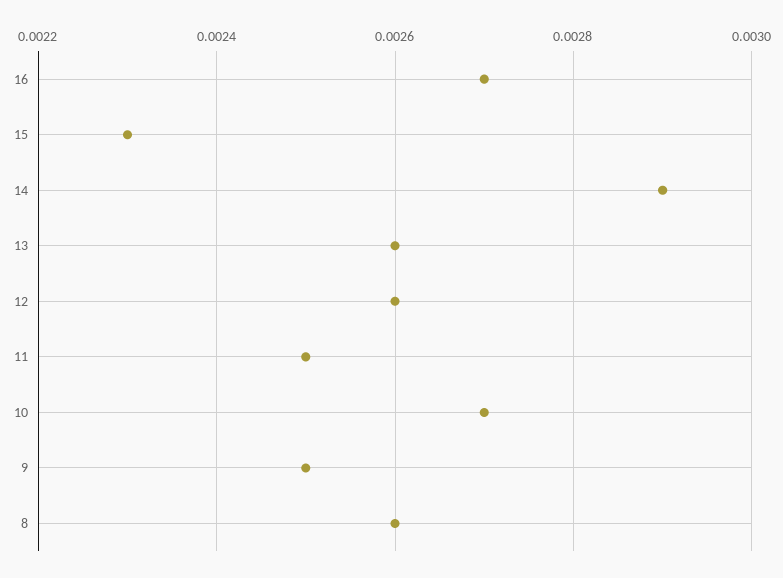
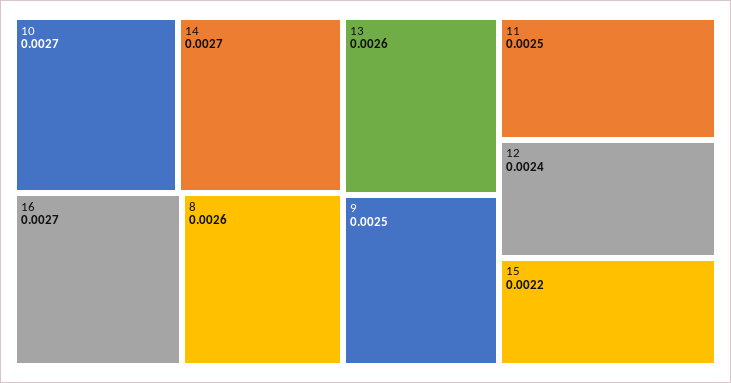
  {
    "16": 0.0027,
-   "15": 0.0023,
+   "15": 0.0022,
-   "14": 0.0029,
+   "14": 0.0027,
    "13": 0.0026,
-   "12": 0.0026,
+   "12": 0.0024,
    "11": 0.0025,
    "10": 0.0027,
    "9": 0.0025,
    "8": 0.0026
  }

